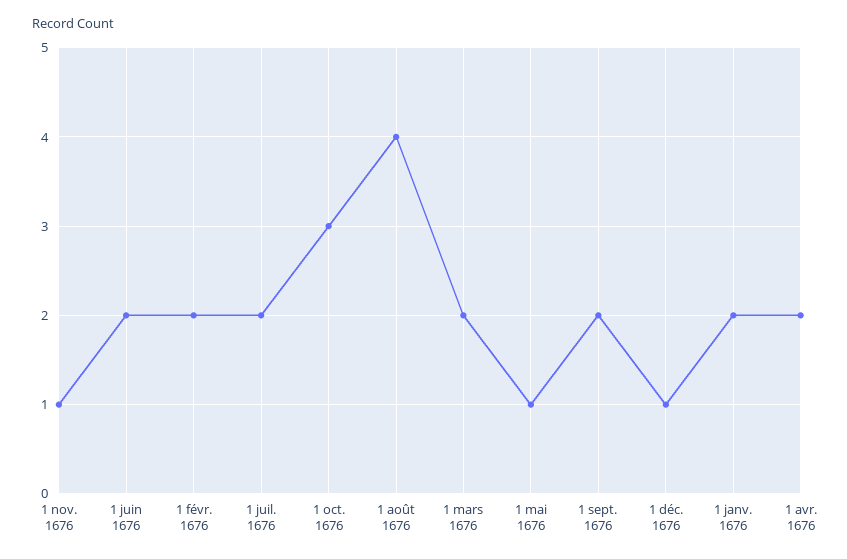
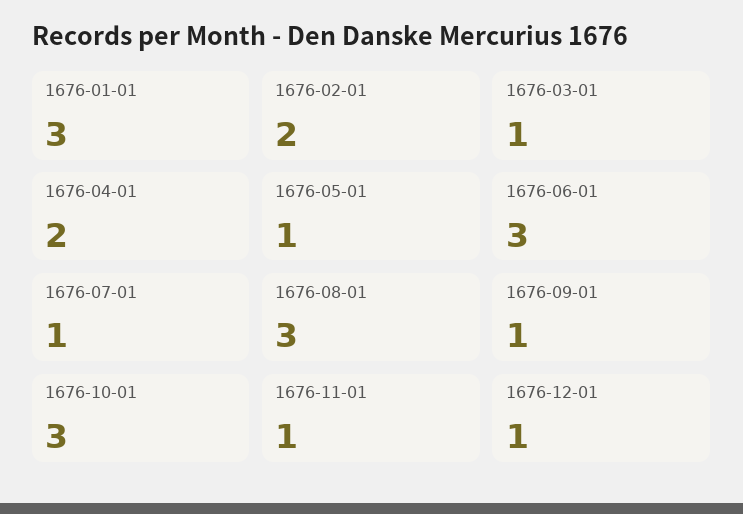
  {
    "1 nov. 1676": 1,
-   "1 juin 1676": 2,
+   "1 juin 1676": 3,
    "1 févr. 1676": 2,
-   "1 juil. 1676": 2,
+   "1 juil. 1676": 1,
    "1 oct. 1676": 3,
-   "1 août 1676": 4,
+   "1 août 1676": 3,
-   "1 mars 1676": 2,
+   "1 mars 1676": 1,
    "1 mai 1676": 1,
-   "1 sept. 1676": 2,
+   "1 sept. 1676": 1,
    "1 déc. 1676": 1,
-   "1 janv. 1676": 2,
+   "1 janv. 1676": 3,
    "1 avr. 1676": 2
  }

